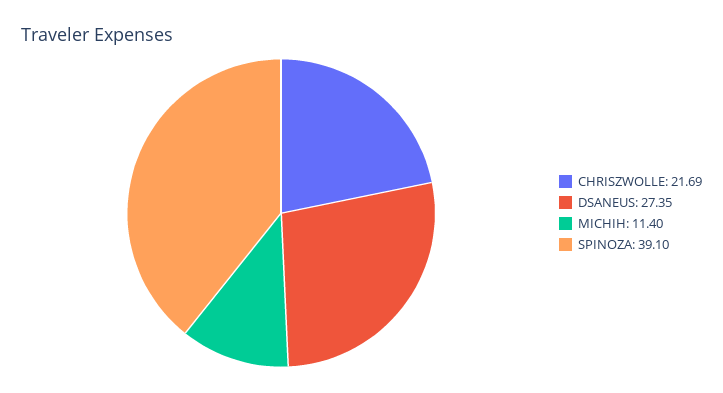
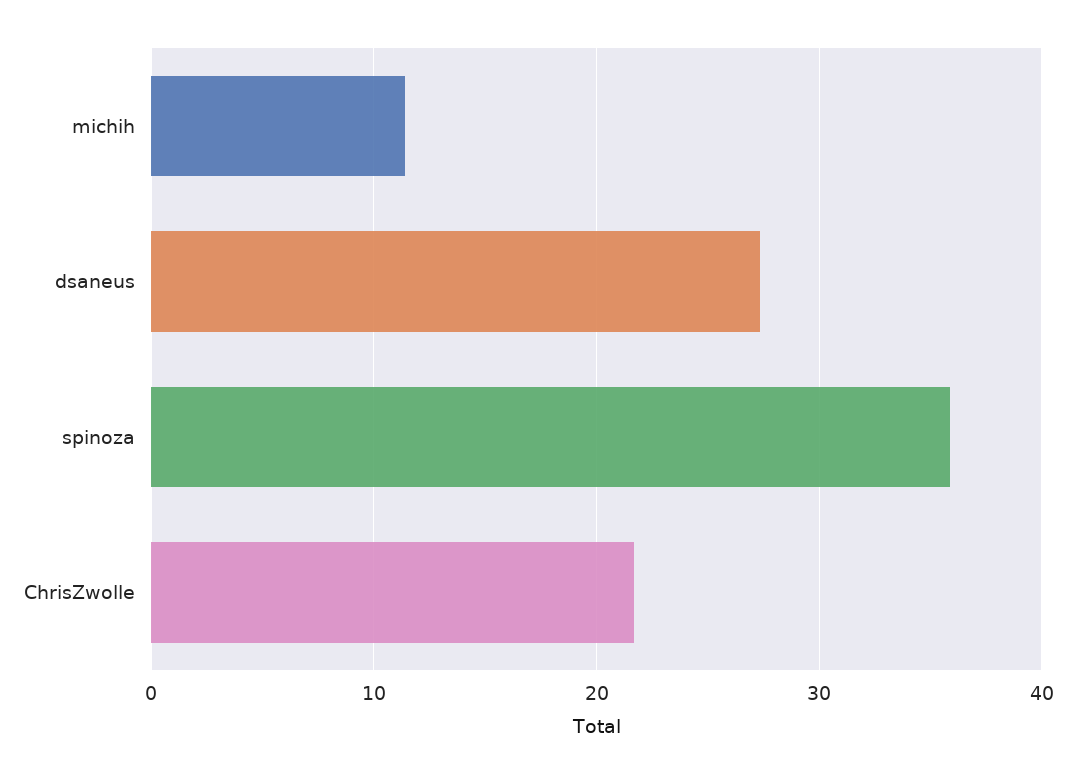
  {
    "CHRISZWOLLE": 21.69,
    "DSANEUS": 27.35,
    "MICHIH": 11.4,
-   "SPINOZA": 39.1
+   "SPINOZA": 36
  }

